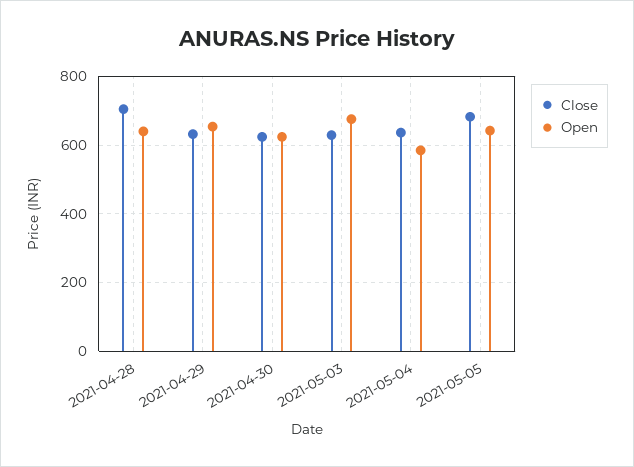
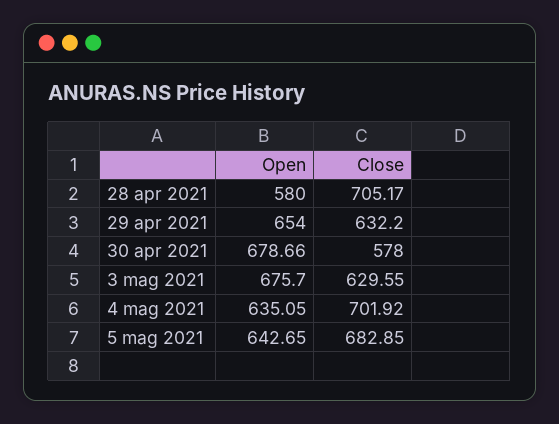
  {
    "Close": {
      "2021-04-28": 705.17,
      "2021-04-29": 632.2,
-     "2021-04-30": 620,
+     "2021-04-30": 578,
      "2021-05-03": 629.55,
-     "2021-05-04": 640,
+     "2021-05-04": 701.92,
      "2021-05-05": 682.85
    },
    "Open": {
-     "2021-04-28": 640,
+     "2021-04-28": 580,
      "2021-04-29": 654,
-     "2021-04-30": 620,
+     "2021-04-30": 678.66,
      "2021-05-03": 675.7,
-     "2021-05-04": 580,
+     "2021-05-04": 635.05,
      "2021-05-05": 642.65
    }
  }

